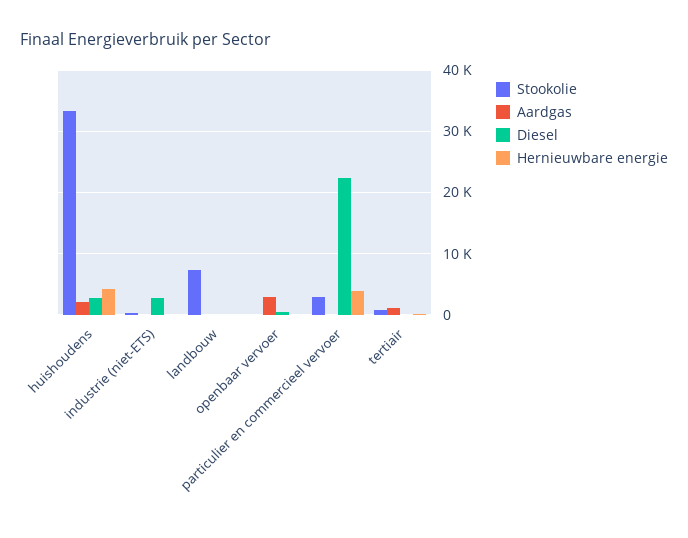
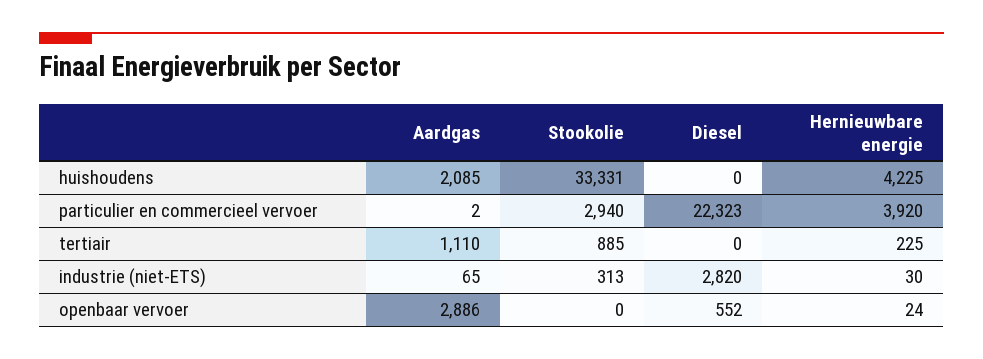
  {
    "Stookolie": {
      "huishoudens": 33331,
      "industrie (niet-ETS)": 313,
-     "landbouw": 7000,
      "openbaar vervoer": 0,
      "particulier en commercieel vervoer": 2940,
      "tertiair": 885
    },
    "Aardgas": {
      "huishoudens": 2085,
      "industrie (niet-ETS)": 65,
-     "landbouw": 0,
      "openbaar vervoer": 2886,
      "particulier en commercieel vervoer": 2,
      "tertiair": 1110
    },
    "Diesel": {
-     "huishoudens": 3000,
+     "huishoudens": 0,
      "industrie (niet-ETS)": 2820,
-     "landbouw": 0,
      "openbaar vervoer": 552,
      "particulier en commercieel vervoer": 22323,
      "tertiair": 0
    },
    "Hernieuwbare energie": {
      "huishoudens": 4225,
      "industrie (niet-ETS)": 30,
-     "landbouw": 0,
      "openbaar vervoer": 24,
      "particulier en commercieel vervoer": 3920,
      "tertiair": 225
    }
  }

